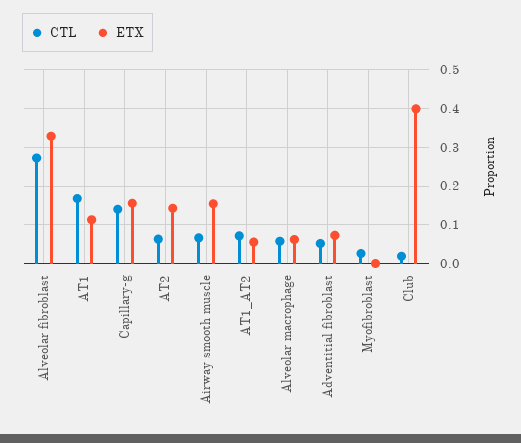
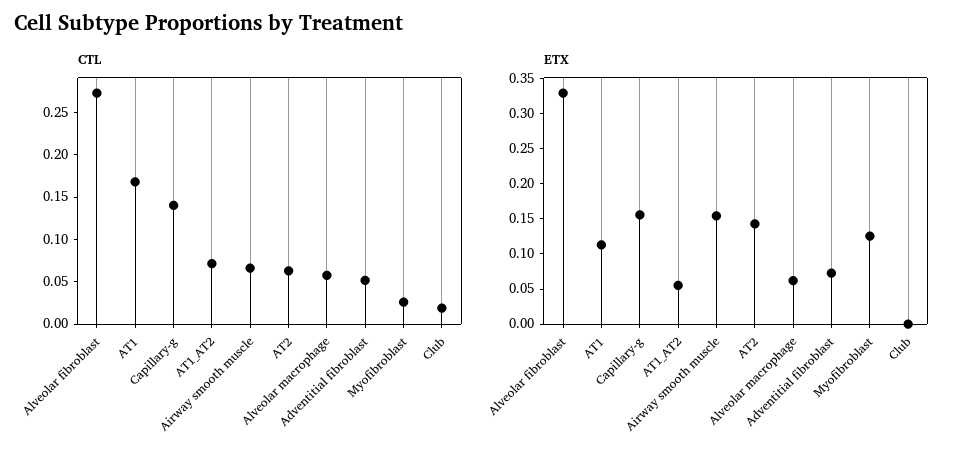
  {
    "CTL": {
      "Alveolar fibroblast": 0.27,
      "AT1": 0.17,
      "Capillary-g": 0.14,
      "AT2": 0.06,
      "Airway smooth muscle": 0.07,
      "AT1_AT2": 0.07,
      "Alveolar macrophage": 0.06,
      "Adventitial fibroblast": 0.05,
      "Myofibroblast": 0.03,
      "Club": 0.02
    },
    "ETX": {
      "Alveolar fibroblast": 0.32,
      "AT1": 0.12,
      "Capillary-g": 0.16,
      "AT2": 0.14,
      "Airway smooth muscle": 0.16,
      "AT1_AT2": 0.06,
      "Alveolar macrophage": 0.06,
      "Adventitial fibroblast": 0.08,
-     "Myofibroblast": 0,
+     "Myofibroblast": 0.125,
-     "Club": 0.4
+     "Club": 0
    }
  }

